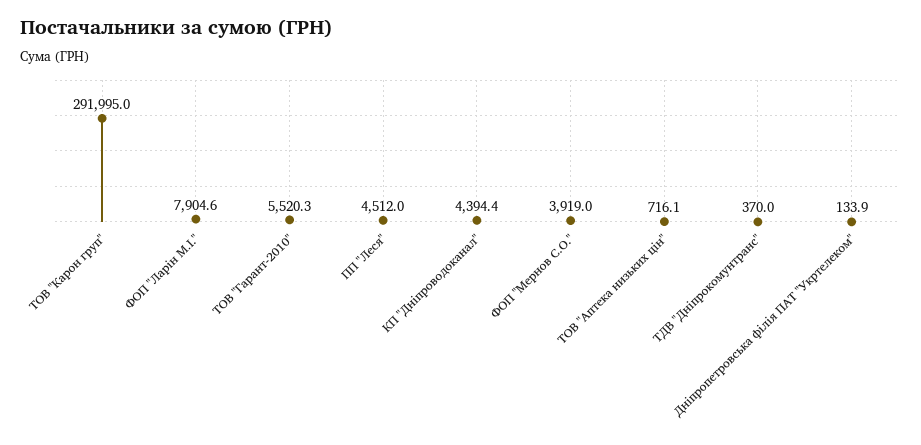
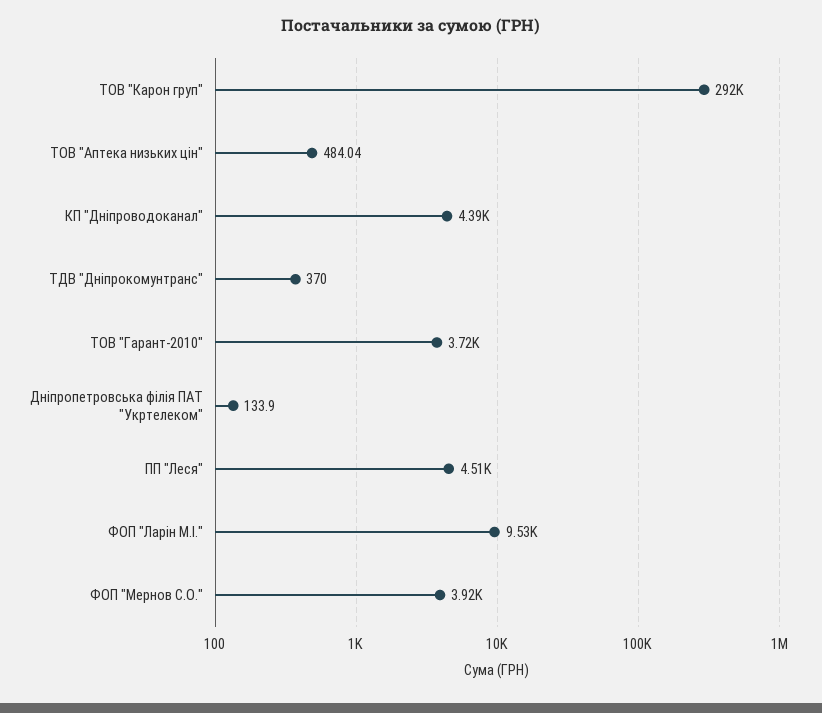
  {
    "ТОВ \"Карон груп\"": 291995,
-   "ФОП \"Ларін М.І.\"": 7904.6,
+   "ФОП \"Ларін М.І.\"": 9530,
-   "ТОВ \"Гарант-2010\"": 5520.3,
+   "ТОВ \"Гарант-2010\"": 3720,
    "ПП \"Леся\"": 4512,
    "КП \"Дніпроводоканал\"": 4394.4,
    "ФОП \"Мернов С.О.\"": 3919,
-   "ТОВ \"Аптека низьких цін\"": 716.1,
+   "ТОВ \"Аптека низьких цін\"": 484.04,
    "ТДВ \"Дніпрокомунтранс\"": 370,
    "Дніпропетровська філія ПАТ \"Укртелеком\"": 133.9
  }

